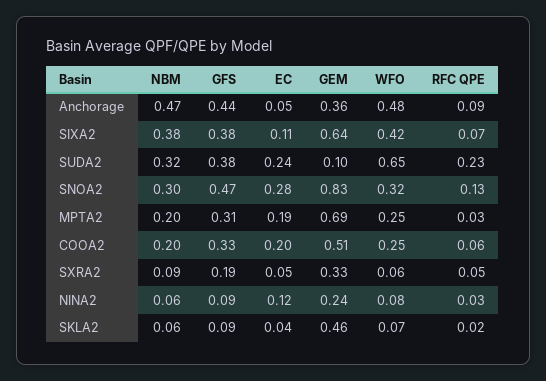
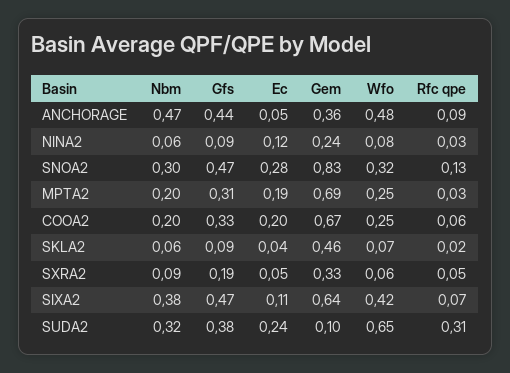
  {
    "NBM": {
      "Anchorage": 0.47,
      "SIXA2": 0.38,
      "SUDA2": 0.32,
      "SNOA2": 0.3,
      "MPTA2": 0.2,
      "COOA2": 0.2,
      "SXRA2": 0.09,
      "NINA2": 0.06,
      "SKLA2": 0.06
    },
    "GFS": {
      "Anchorage": 0.44,
-     "SIXA2": 0.38,
+     "SIXA2": 0.47,
      "SUDA2": 0.38,
      "SNOA2": 0.47,
      "MPTA2": 0.31,
      "COOA2": 0.33,
      "SXRA2": 0.19,
      "NINA2": 0.09,
      "SKLA2": 0.09
    },
    "EC": {
      "Anchorage": 0.05,
      "SIXA2": 0.11,
      "SUDA2": 0.24,
      "SNOA2": 0.28,
      "MPTA2": 0.19,
      "COOA2": 0.2,
      "SXRA2": 0.05,
      "NINA2": 0.12,
      "SKLA2": 0.04
    },
    "GEM": {
      "Anchorage": 0.36,
      "SIXA2": 0.64,
      "SUDA2": 0.1,
      "SNOA2": 0.83,
      "MPTA2": 0.69,
-     "COOA2": 0.51,
+     "COOA2": 0.67,
      "SXRA2": 0.33,
      "NINA2": 0.24,
      "SKLA2": 0.46
    },
    "WFO": {
      "Anchorage": 0.48,
      "SIXA2": 0.42,
      "SUDA2": 0.65,
      "SNOA2": 0.32,
      "MPTA2": 0.25,
      "COOA2": 0.25,
      "SXRA2": 0.06,
      "NINA2": 0.08,
      "SKLA2": 0.07
    },
    "RFC QPE": {
      "Anchorage": 0.09,
      "SIXA2": 0.07,
-     "SUDA2": 0.23,
+     "SUDA2": 0.31,
      "SNOA2": 0.13,
      "MPTA2": 0.03,
      "COOA2": 0.06,
      "SXRA2": 0.05,
      "NINA2": 0.03,
      "SKLA2": 0.02
    }
  }

